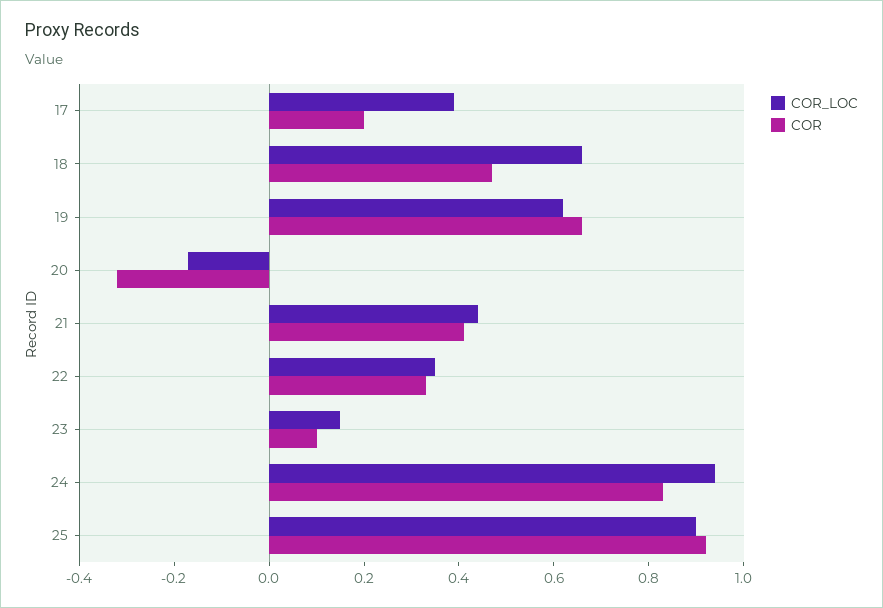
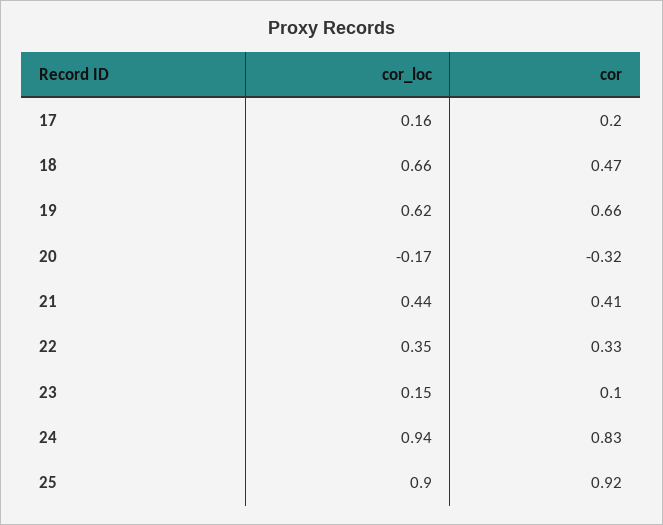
  {
    "COR_LOC": {
-     "17": 0.4,
+     "17": 0.16,
      "18": 0.66,
      "19": 0.62,
      "20": -0.17,
      "21": 0.44,
      "22": 0.35,
      "23": 0.15,
      "24": 0.94,
      "25": 0.9
    },
    "COR": {
      "17": 0.2,
      "18": 0.47,
      "19": 0.66,
      "20": -0.32,
      "21": 0.41,
      "22": 0.33,
      "23": 0.1,
      "24": 0.83,
      "25": 0.92
    }
  }

